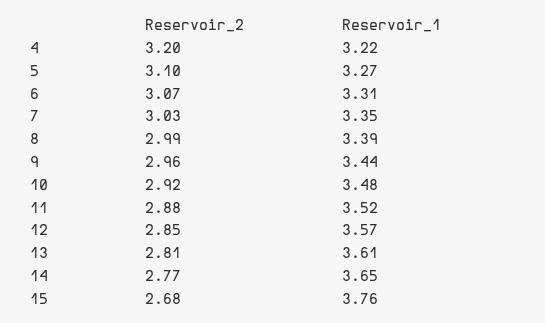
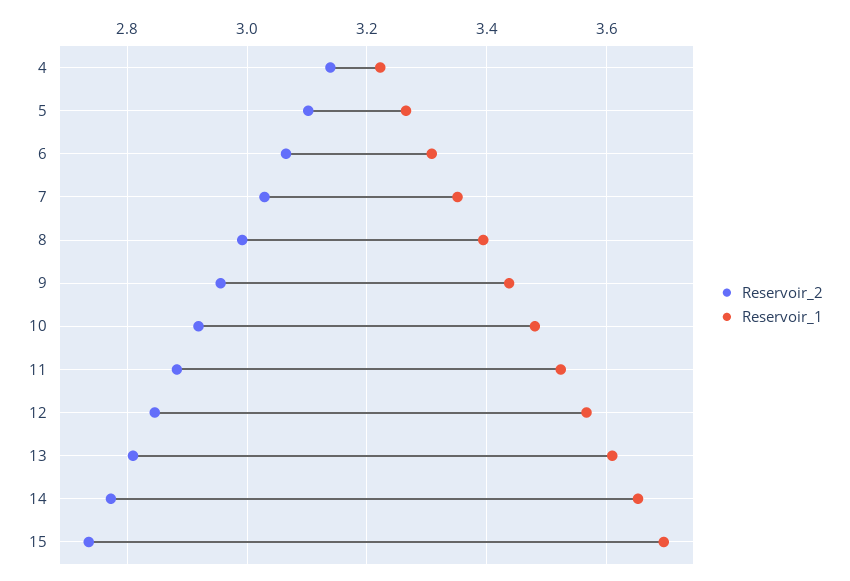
  {
    "Reservoir_2": {
-     "4": 3.2,
+     "4": 3.14,
      "5": 3.1,
      "6": 3.07,
      "7": 3.03,
      "8": 2.99,
      "9": 2.96,
      "10": 2.92,
      "11": 2.88,
      "12": 2.85,
      "13": 2.81,
      "14": 2.77,
-     "15": 2.68
+     "15": 2.74
    },
    "Reservoir_1": {
      "4": 3.22,
      "5": 3.27,
      "6": 3.31,
      "7": 3.35,
      "8": 3.39,
      "9": 3.44,
      "10": 3.48,
      "11": 3.52,
      "12": 3.57,
      "13": 3.61,
      "14": 3.65,
-     "15": 3.76
+     "15": 3.7
    }
  }

